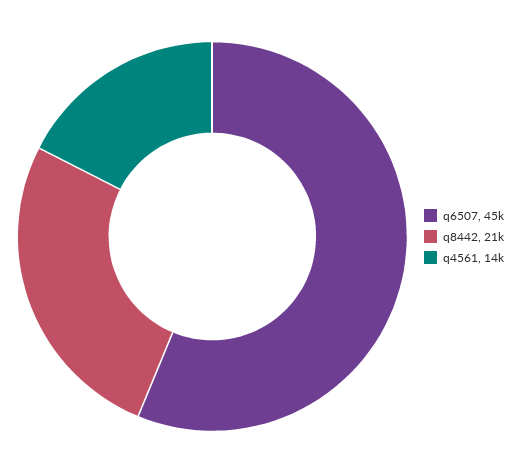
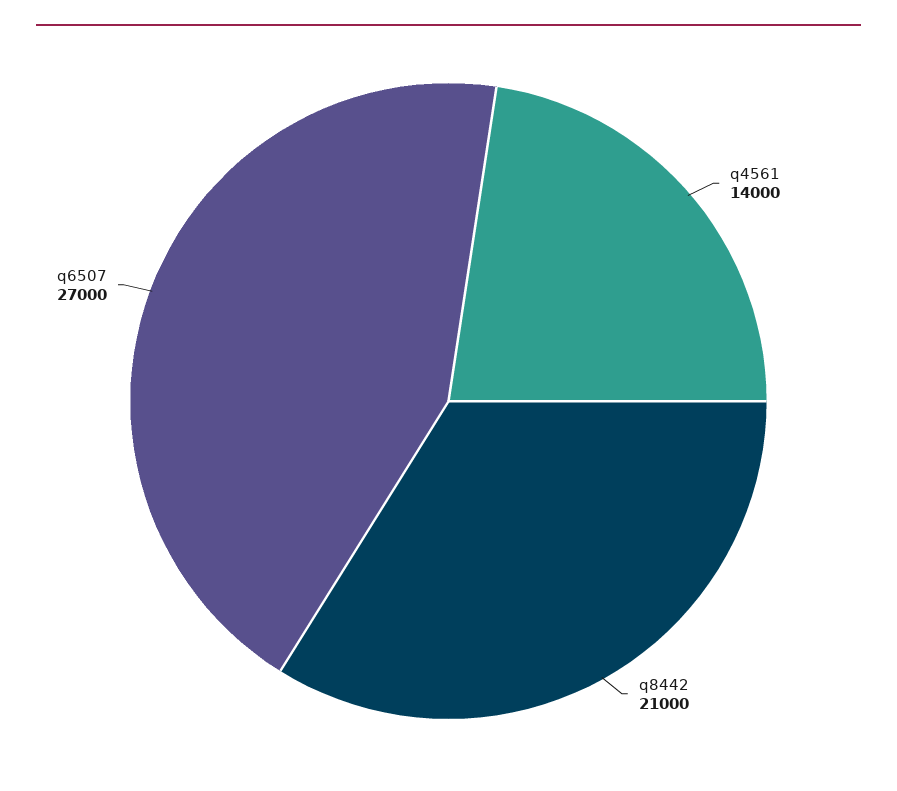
  {
-   "q6507": 45000,
+   "q6507": 27000,
    "q8442": 21000,
    "q4561": 14000
  }

